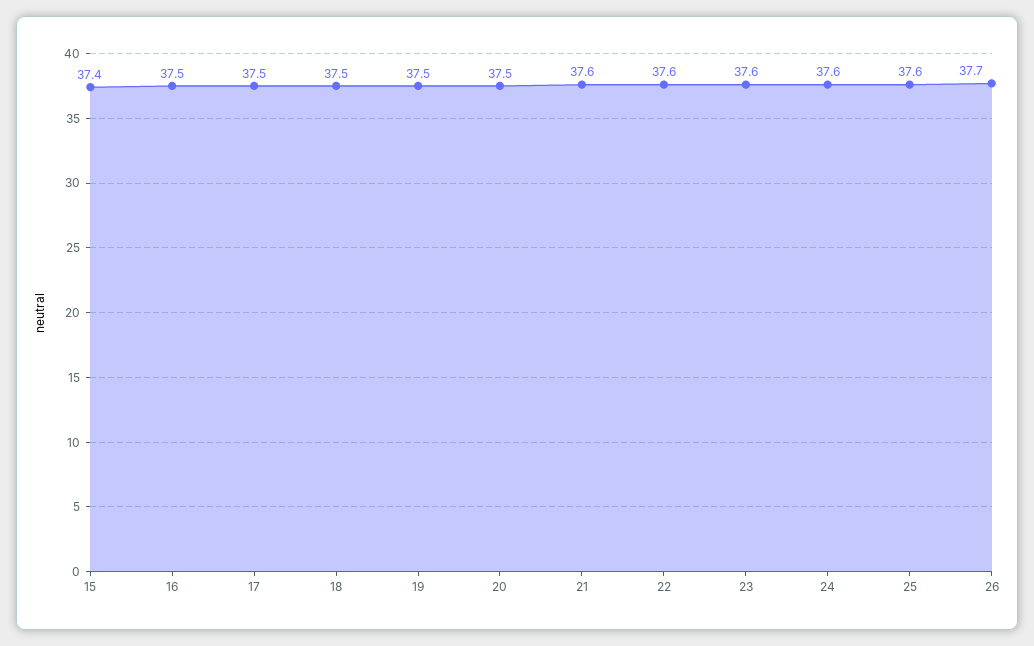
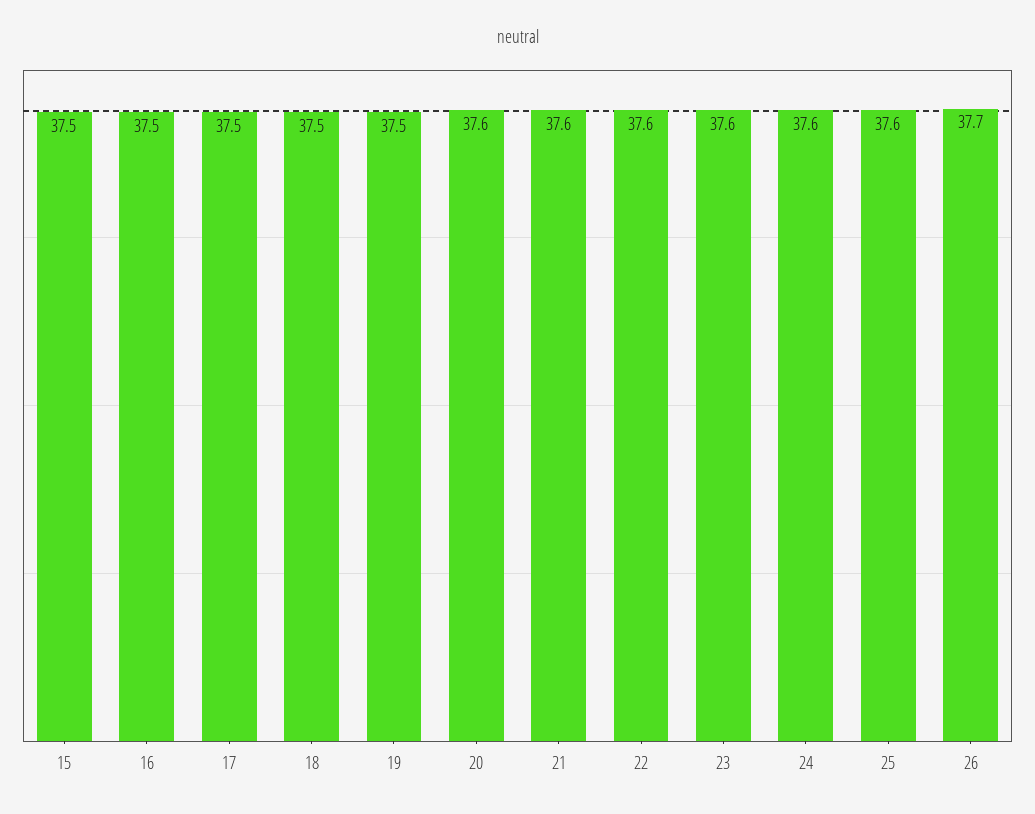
  {
-   "15": 37.4,
+   "15": 37.5,
    "16": 37.5,
    "17": 37.5,
    "18": 37.5,
    "19": 37.5,
-   "20": 37.5,
+   "20": 37.6,
    "21": 37.6,
    "22": 37.6,
    "23": 37.6,
    "24": 37.6,
    "25": 37.6,
    "26": 37.7
  }

